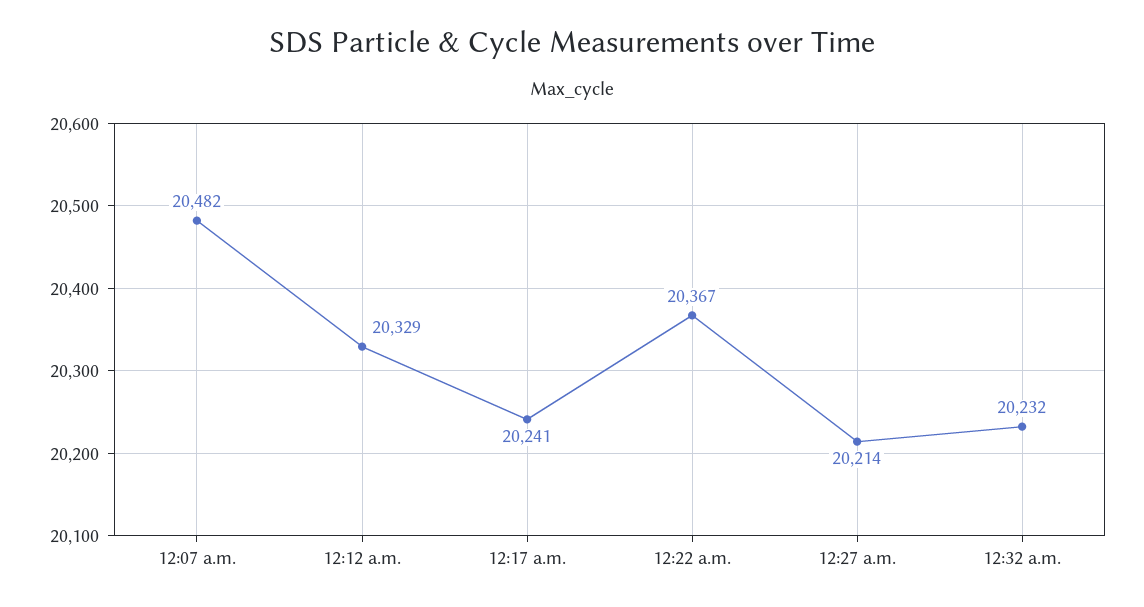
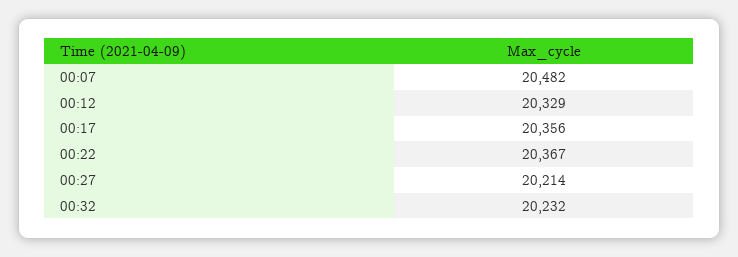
  {
    "12:07 a.m.": 20482,
    "12:12 a.m.": 20329,
-   "12:17 a.m.": 20241,
+   "12:17 a.m.": 20356,
    "12:22 a.m.": 20367,
    "12:27 a.m.": 20214,
    "12:32 a.m.": 20232
  }

